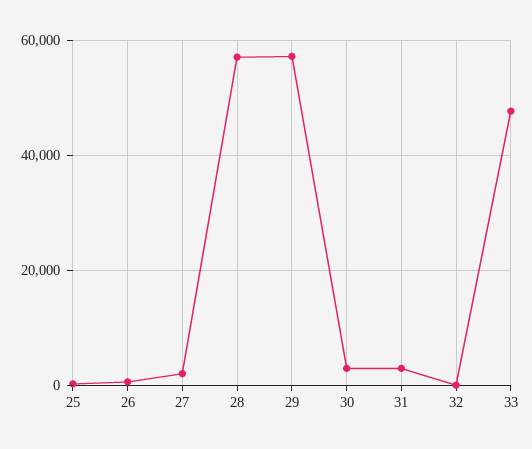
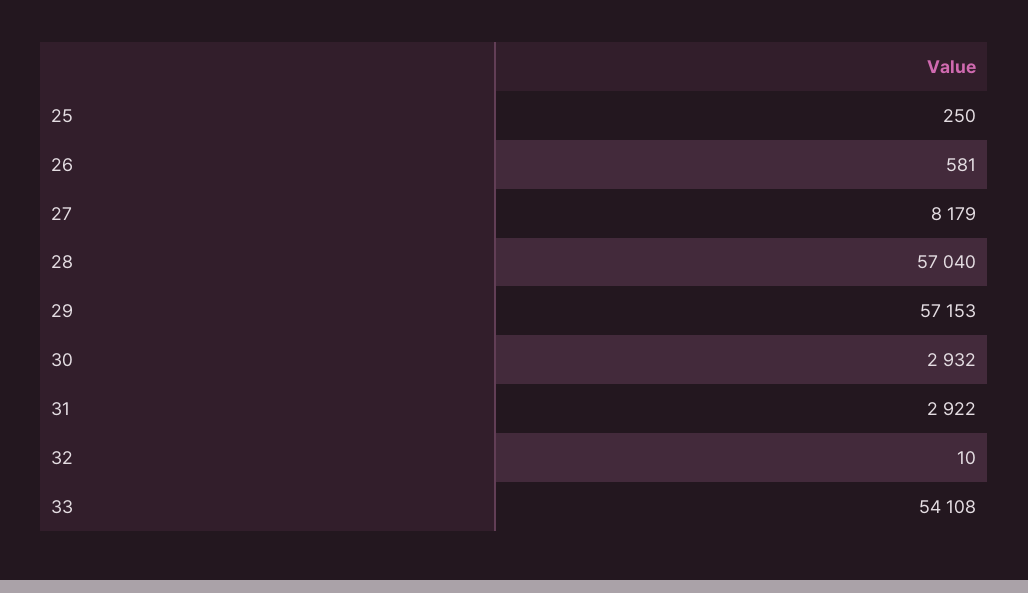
  {
    "25": 250,
    "26": 581,
-   "27": 2000,
+   "27": 8179,
    "28": 57040,
    "29": 57153,
    "30": 2932,
    "31": 2922,
    "32": 10,
-   "33": 48000
+   "33": 54108
  }

